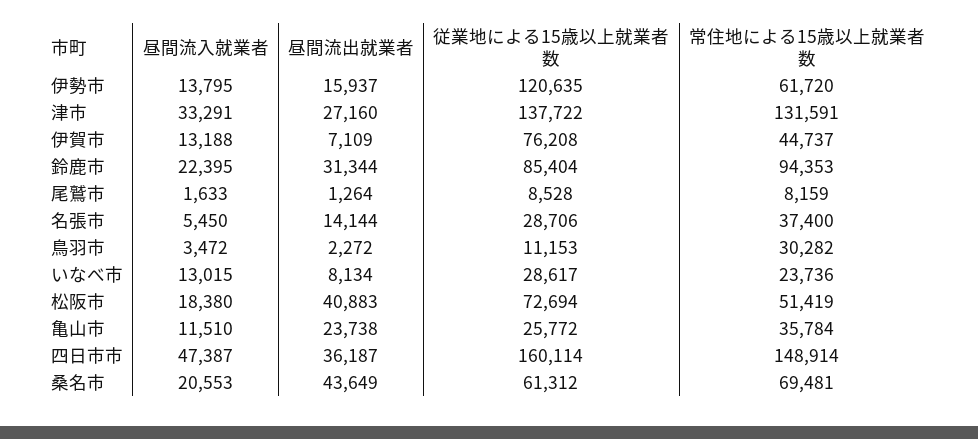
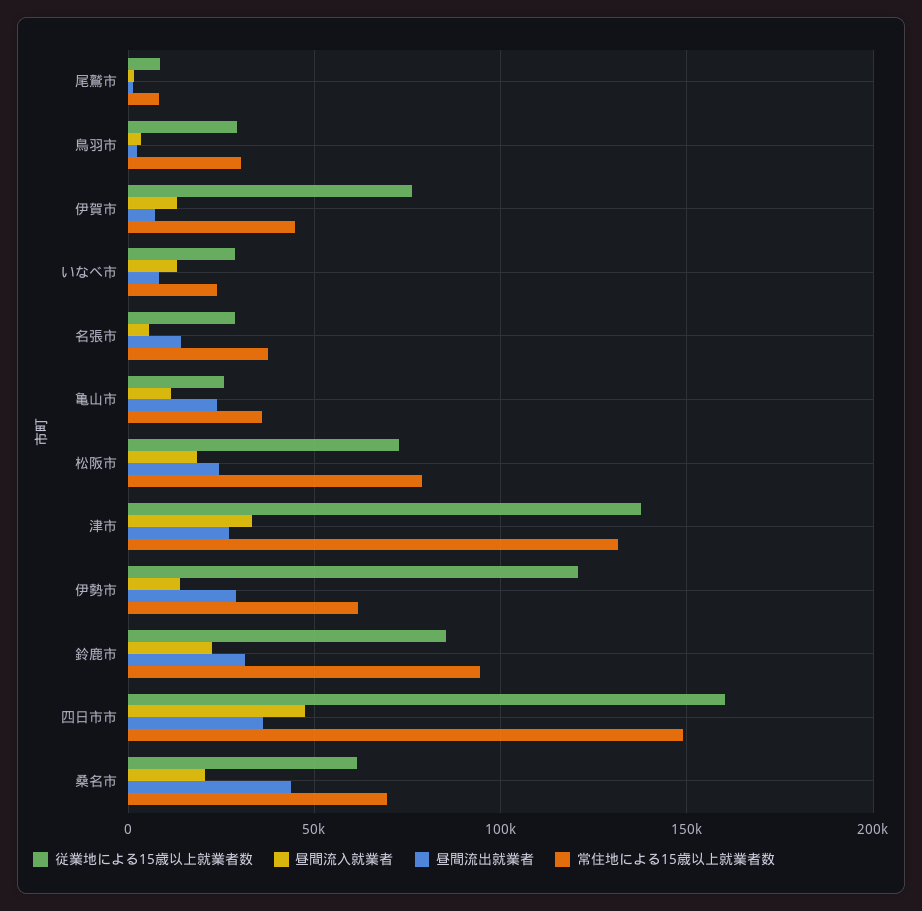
  {
    "昼間流入就業者": {
      "伊勢市": 13795,
      "津市": 33291,
      "伊賀市": 13188,
      "鈴鹿市": 22395,
      "尾鷲市": 1633,
      "名張市": 5450,
      "鳥羽市": 3472,
      "いなべ市": 13015,
      "松阪市": 18380,
      "亀山市": 11510,
      "四日市市": 47387,
      "桑名市": 20553
    },
    "昼間流出就業者": {
-     "伊勢市": 15937,
+     "伊勢市": 30000,
      "津市": 27160,
      "伊賀市": 7109,
      "鈴鹿市": 31344,
      "尾鷲市": 1264,
      "名張市": 14144,
      "鳥羽市": 2272,
      "いなべ市": 8134,
-     "松阪市": 40883,
+     "松阪市": 25000,
      "亀山市": 23738,
      "四日市市": 36187,
      "桑名市": 43649
    },
    "従業地による15歳以上就業者数": {
      "伊勢市": 120635,
      "津市": 137722,
      "伊賀市": 76208,
      "鈴鹿市": 85404,
      "尾鷲市": 8528,
      "名張市": 28706,
-     "鳥羽市": 11153,
+     "鳥羽市": 30000,
      "いなべ市": 28617,
      "松阪市": 72694,
      "亀山市": 25772,
      "四日市市": 160114,
      "桑名市": 61312
    },
    "常住地による15歳以上就業者数": {
      "伊勢市": 61720,
      "津市": 131591,
      "伊賀市": 44737,
      "鈴鹿市": 94353,
      "尾鷲市": 8159,
      "名張市": 37400,
      "鳥羽市": 30282,
      "いなべ市": 23736,
-     "松阪市": 51419,
+     "松阪市": 80000,
      "亀山市": 35784,
      "四日市市": 148914,
      "桑名市": 69481
    }
  }

